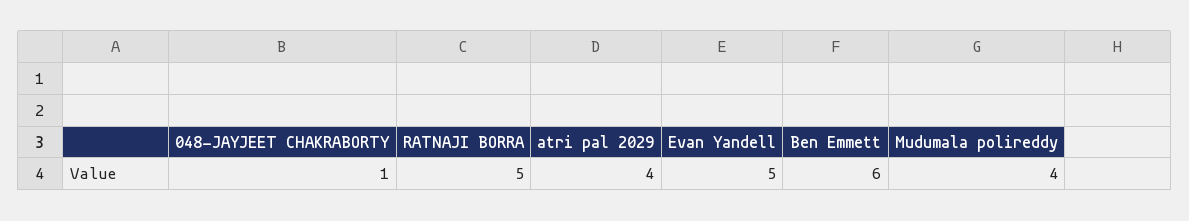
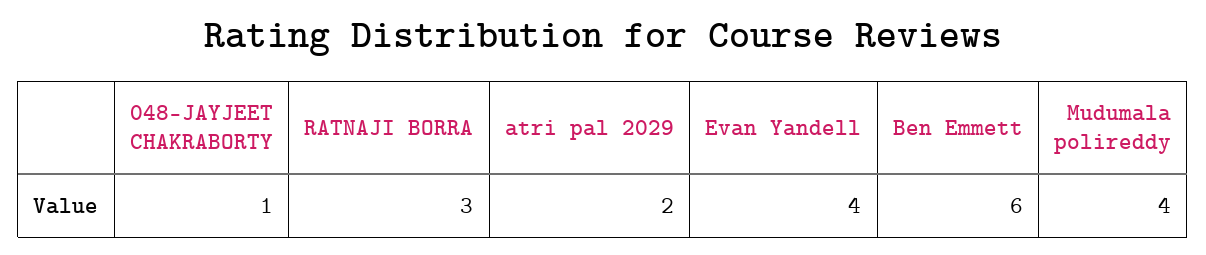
  {
    "048-JAYJEET CHAKRABORTY": 1,
-   "RATNAJI BORRA": 5,
+   "RATNAJI BORRA": 3,
-   "atri pal 2029": 4,
+   "atri pal 2029": 2,
-   "Evan Yandell": 5,
+   "Evan Yandell": 4,
    "Ben Emmett": 6,
    "Mudumala polireddy": 4
  }

